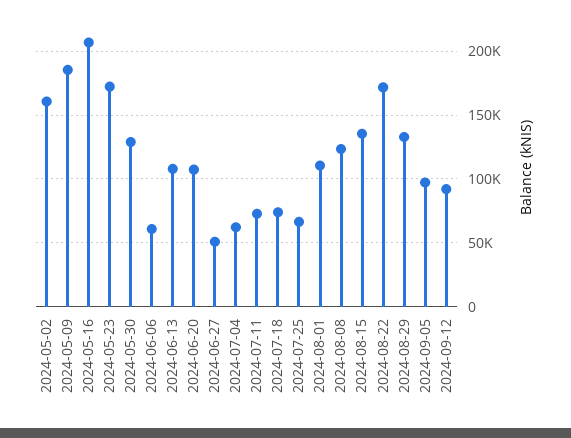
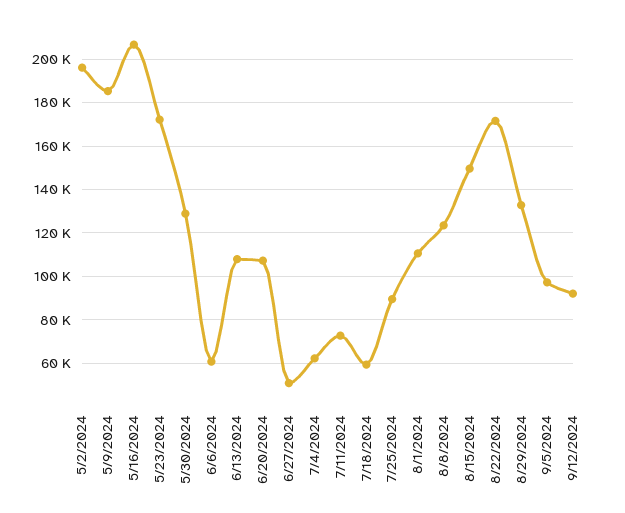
  {
-   "2024-05-02": 160000,
+   "2024-05-02": 195000,
    "2024-05-09": 185000,
    "2024-05-16": 205000,
    "2024-05-23": 170000,
    "2024-05-30": 130000,
    "2024-06-06": 60000,
    "2024-06-13": 110000,
    "2024-06-20": 105000,
    "2024-06-27": 50000,
    "2024-07-04": 60000,
    "2024-07-11": 75000,
-   "2024-07-18": 75000,
+   "2024-07-18": 60000,
-   "2024-07-25": 65000,
+   "2024-07-25": 90000,
    "2024-08-01": 110000,
    "2024-08-08": 125000,
-   "2024-08-15": 135000,
+   "2024-08-15": 150000,
    "2024-08-22": 170000,
    "2024-08-29": 135000,
    "2024-09-05": 95000,
    "2024-09-12": 90000
  }

